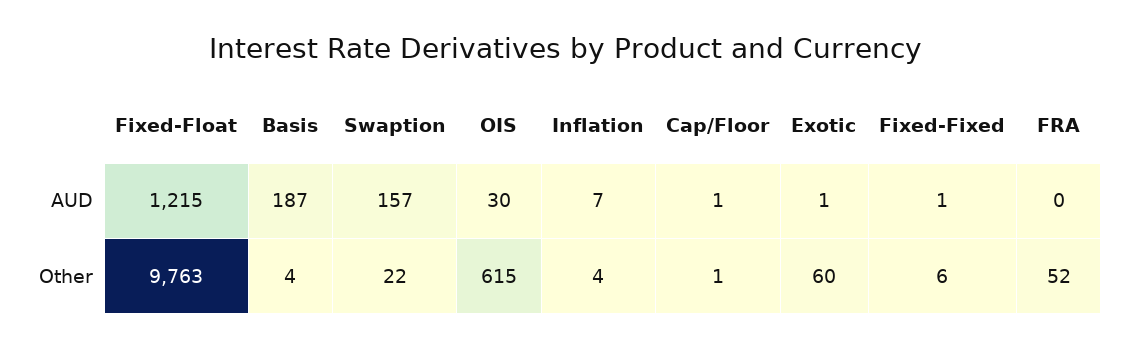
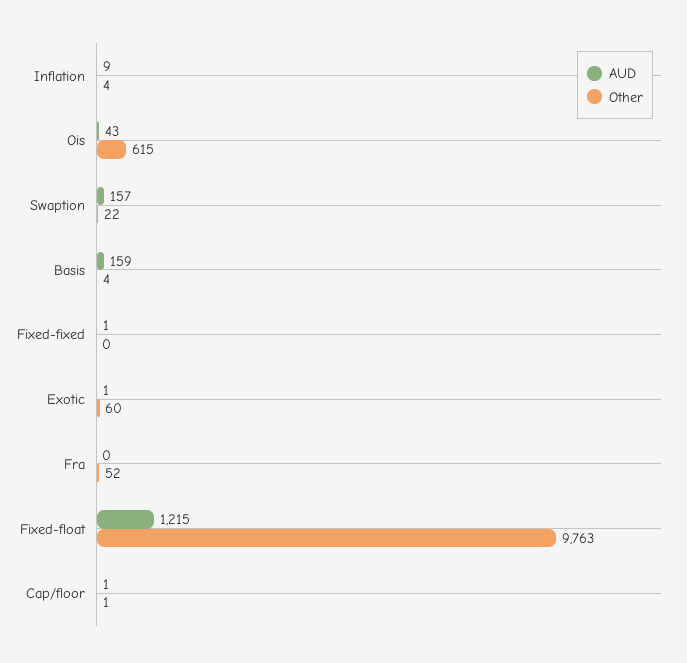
  {
    "AUD": {
      "Fixed-Float": 1215,
-     "Basis": 187,
+     "Basis": 159,
      "Swaption": 157,
-     "OIS": 30,
+     "OIS": 43,
-     "Inflation": 7,
+     "Inflation": 9,
      "Cap/Floor": 1,
      "Exotic": 1,
      "Fixed-Fixed": 1,
      "FRA": 0
    },
    "Other": {
      "Fixed-Float": 9763,
      "Basis": 4,
      "Swaption": 22,
      "OIS": 615,
      "Inflation": 4,
      "Cap/Floor": 1,
      "Exotic": 60,
-     "Fixed-Fixed": 6,
+     "Fixed-Fixed": 0,
      "FRA": 52
    }
  }

